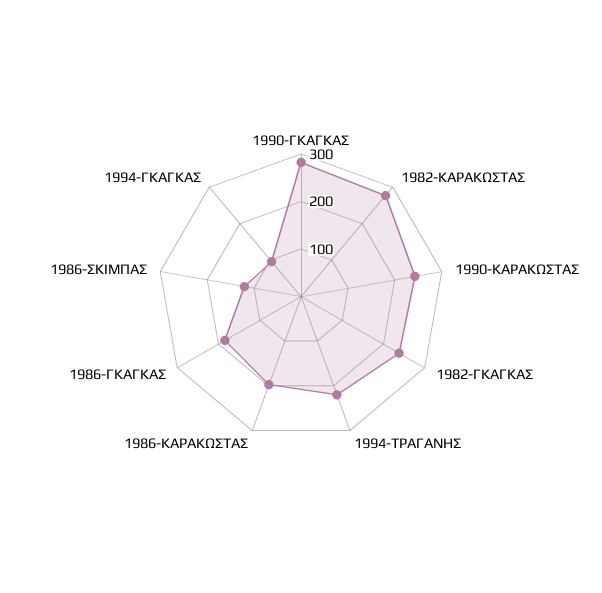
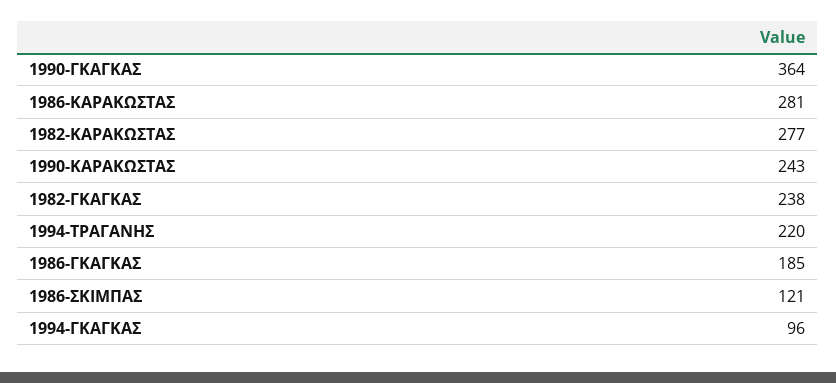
  {
-   "1990-ΓΚΑΓΚΑΣ": 280,
+   "1990-ΓΚΑΓΚΑΣ": 364,
    "1982-ΚΑΡΑΚΩΣΤΑΣ": 277,
    "1990-ΚΑΡΑΚΩΣΤΑΣ": 243,
    "1982-ΓΚΑΓΚΑΣ": 238,
    "1994-ΤΡΑΓΑΝΗΣ": 220,
-   "1986-ΚΑΡΑΚΩΣΤΑΣ": 200,
+   "1986-ΚΑΡΑΚΩΣΤΑΣ": 281,
    "1986-ΓΚΑΓΚΑΣ": 185,
    "1986-ΣΚΙΜΠΑΣ": 121,
    "1994-ΓΚΑΓΚΑΣ": 96
  }

